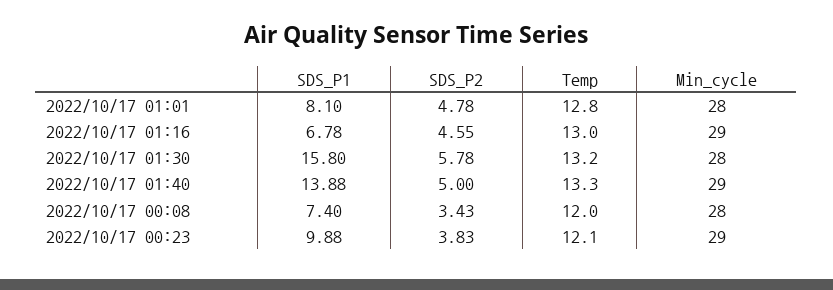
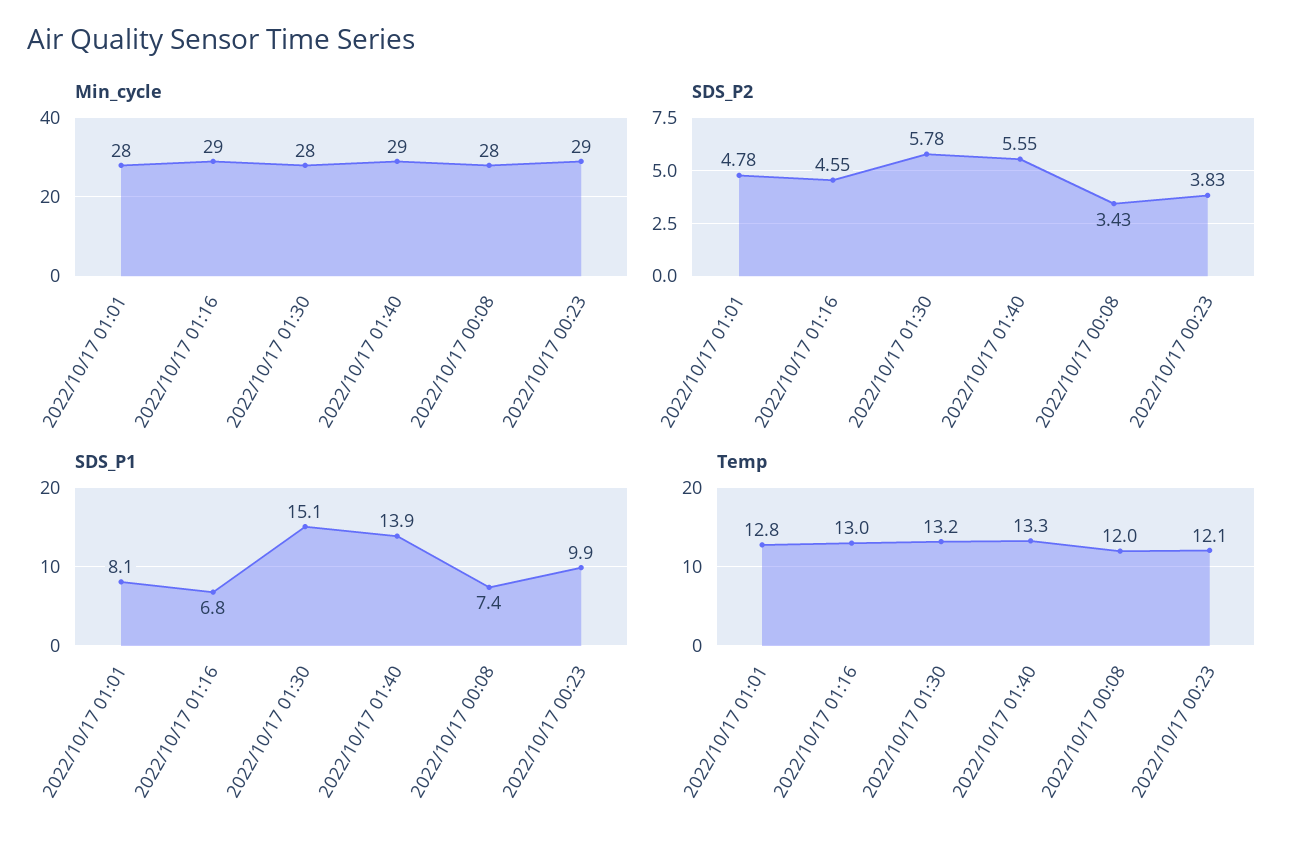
  {
    "SDS_P1": {
      "2022/10/17 01:01": 8.1,
      "2022/10/17 01:16": 6.78,
-     "2022/10/17 01:30": 15.8,
+     "2022/10/17 01:30": 15.1,
      "2022/10/17 01:40": 13.88,
      "2022/10/17 00:08": 7.4,
      "2022/10/17 00:23": 9.88
    },
    "SDS_P2": {
      "2022/10/17 01:01": 4.78,
      "2022/10/17 01:16": 4.55,
      "2022/10/17 01:30": 5.78,
-     "2022/10/17 01:40": 5,
+     "2022/10/17 01:40": 5.55,
      "2022/10/17 00:08": 3.43,
      "2022/10/17 00:23": 3.83
    },
    "Temp": {
      "2022/10/17 01:01": 12.8,
      "2022/10/17 01:16": 13,
      "2022/10/17 01:30": 13.2,
      "2022/10/17 01:40": 13.3,
      "2022/10/17 00:08": 12,
      "2022/10/17 00:23": 12.1
    },
    "Min_cycle": {
      "2022/10/17 01:01": 28,
      "2022/10/17 01:16": 29,
      "2022/10/17 01:30": 28,
      "2022/10/17 01:40": 29,
      "2022/10/17 00:08": 28,
      "2022/10/17 00:23": 29
    }
  }

